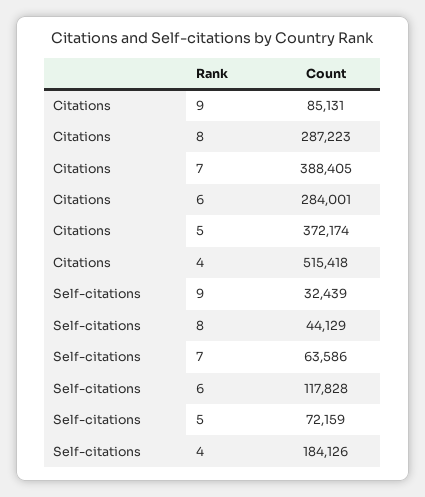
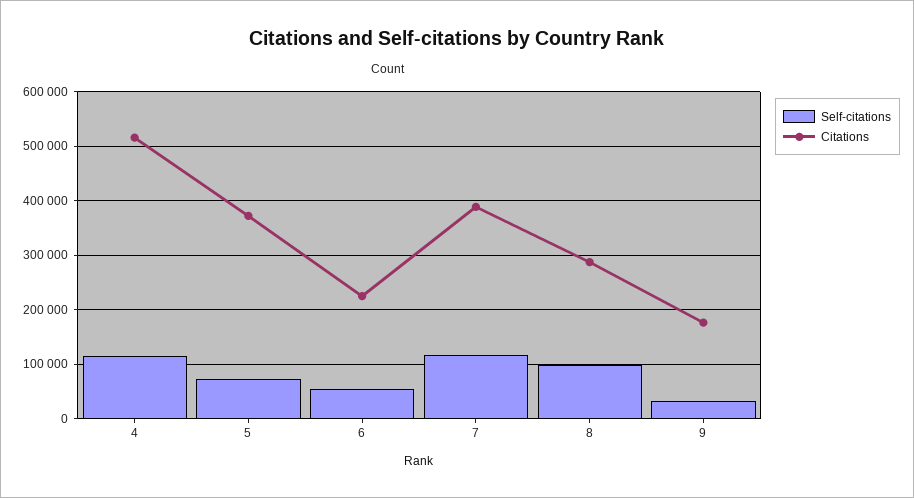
  {
    "Citations": {
-     "9": 85131,
+     "9": 180000,
      "8": 287223,
      "7": 388405,
-     "6": 284001,
+     "6": 220000,
      "5": 372174,
      "4": 515418
    },
    "Self-citations": {
      "9": 32439,
-     "8": 44129,
+     "8": 100000,
-     "7": 63586,
+     "7": 120000,
-     "6": 117828,
+     "6": 60000,
      "5": 72159,
-     "4": 184126
+     "4": 120000
    }
  }

